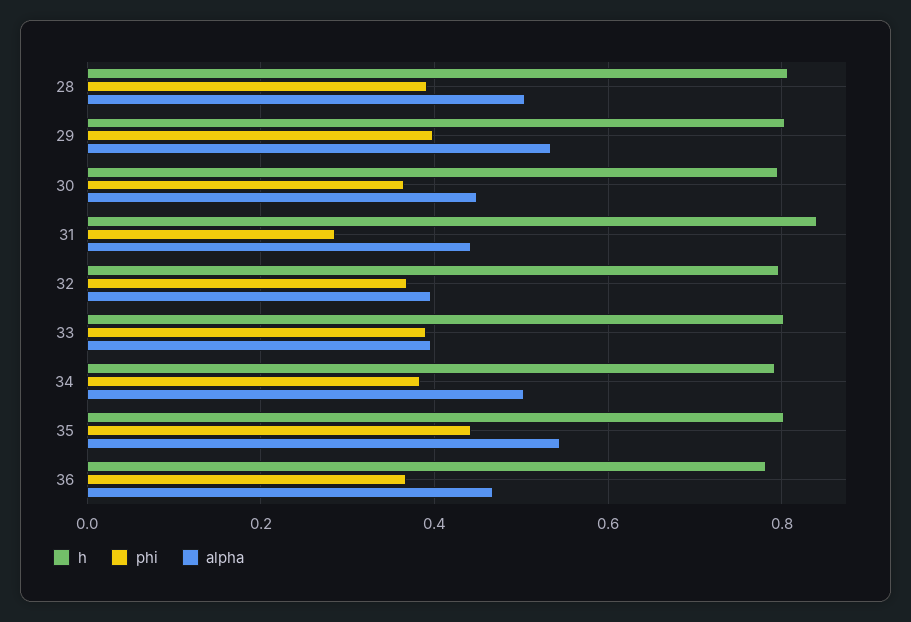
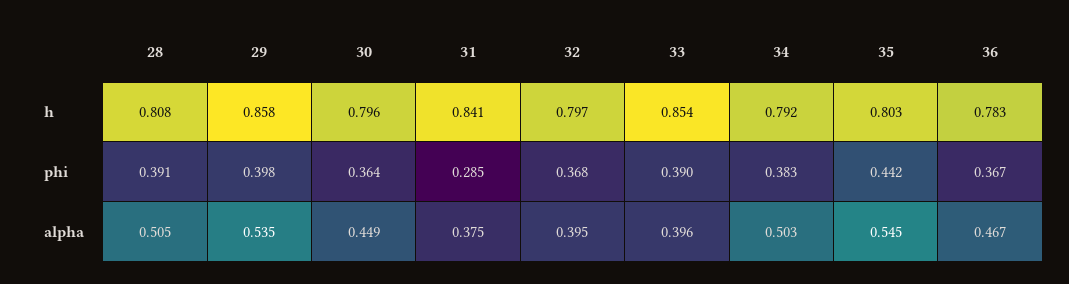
  {
    "h": {
      "28": 0.808,
-     "29": 0.8,
+     "29": 0.858,
      "30": 0.796,
      "31": 0.841,
      "32": 0.797,
-     "33": 0.8,
+     "33": 0.854,
      "34": 0.792,
      "35": 0.803,
      "36": 0.783
    },
    "phi": {
      "28": 0.391,
      "29": 0.398,
      "30": 0.364,
      "31": 0.285,
      "32": 0.368,
      "33": 0.39,
      "34": 0.383,
      "35": 0.442,
      "36": 0.367
    },
    "alpha": {
      "28": 0.505,
      "29": 0.535,
      "30": 0.449,
-     "31": 0.44,
+     "31": 0.375,
      "32": 0.395,
      "33": 0.396,
      "34": 0.503,
      "35": 0.545,
      "36": 0.467
    }
  }

